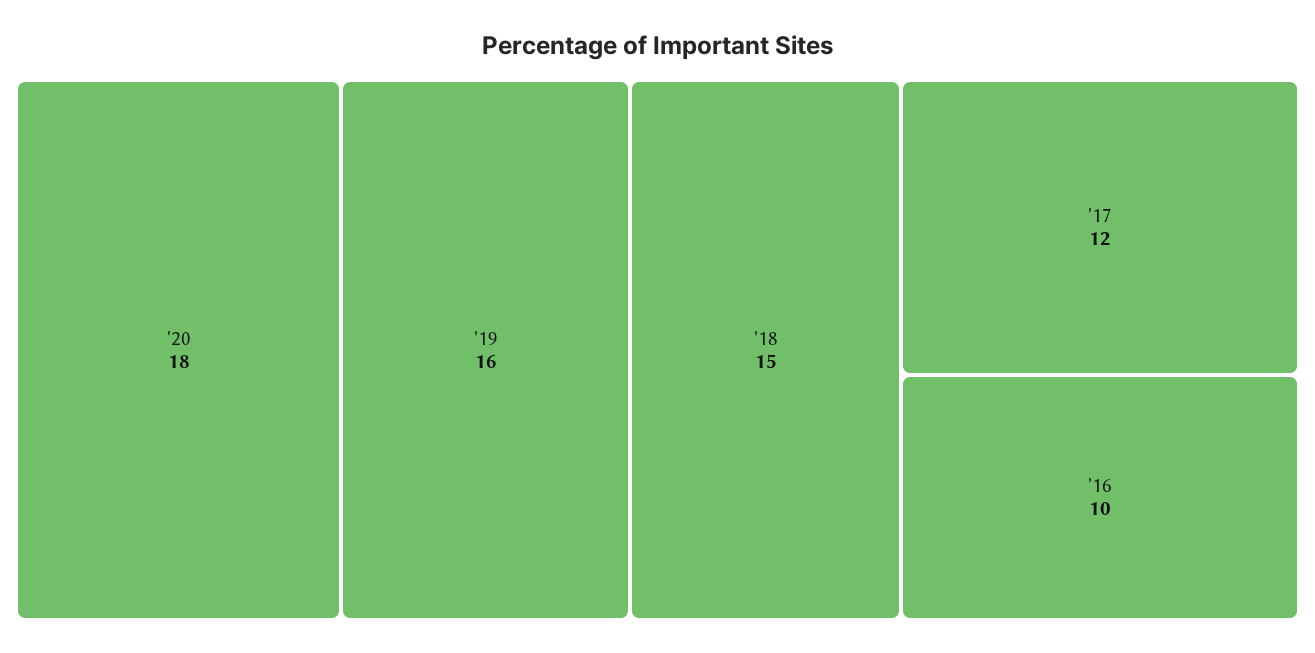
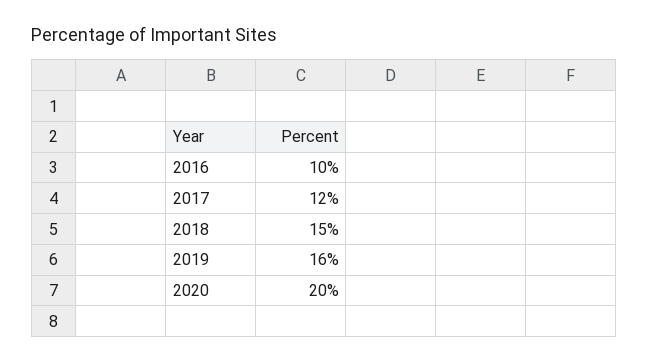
  {
-   "'20": 18,
+   "'20": 20,
    "'19": 16,
    "'18": 15,
    "'17": 12,
    "'16": 10
  }

